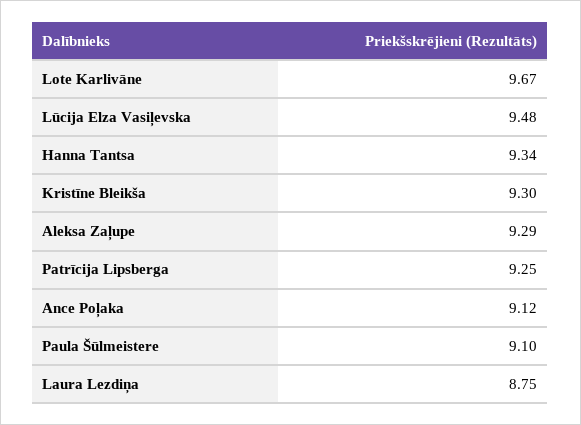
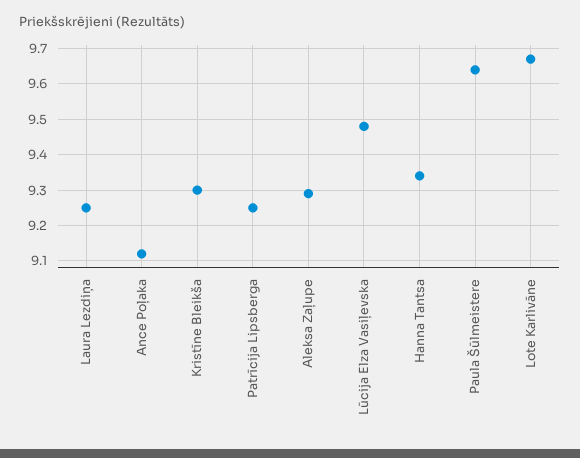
  {
    "Lote Karlivāne": 9.67,
    "Lūcija Elza Vasiļevska": 9.48,
    "Hanna Tantsa": 9.34,
    "Kristīne Bleikša": 9.3,
    "Aleksa Zaļupe": 9.29,
    "Patrīcija Lipsberga": 9.25,
    "Ance Poļaka": 9.12,
-   "Paula Šūlmeistere": 9.1,
+   "Paula Šūlmeistere": 9.65,
-   "Laura Lezdiņa": 8.75
+   "Laura Lezdiņa": 9.25
  }

